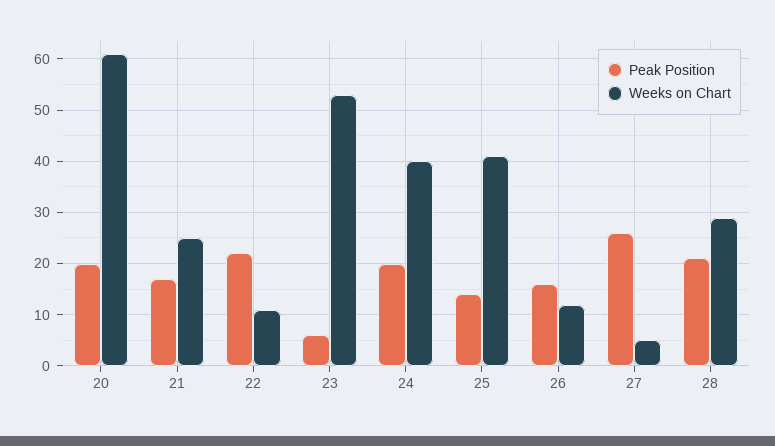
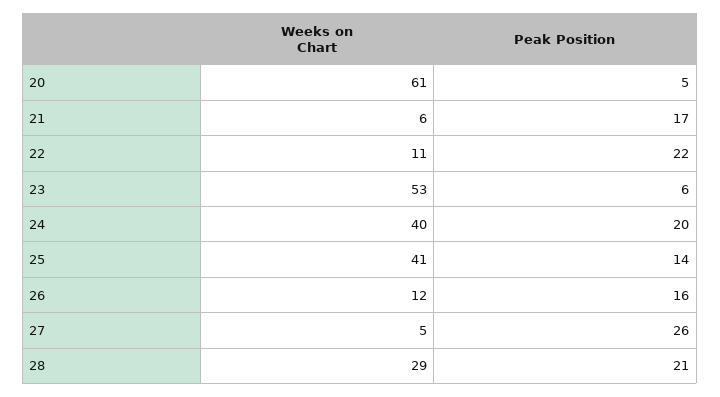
  {
    "Peak Position": {
-     "20": 20,
+     "20": 5,
      "21": 17,
      "22": 22,
      "23": 6,
      "24": 20,
      "25": 14,
      "26": 16,
      "27": 26,
      "28": 21
    },
    "Weeks on Chart": {
      "20": 61,
-     "21": 25,
+     "21": 6,
      "22": 11,
      "23": 53,
      "24": 40,
      "25": 41,
      "26": 12,
      "27": 5,
      "28": 29
    }
  }

